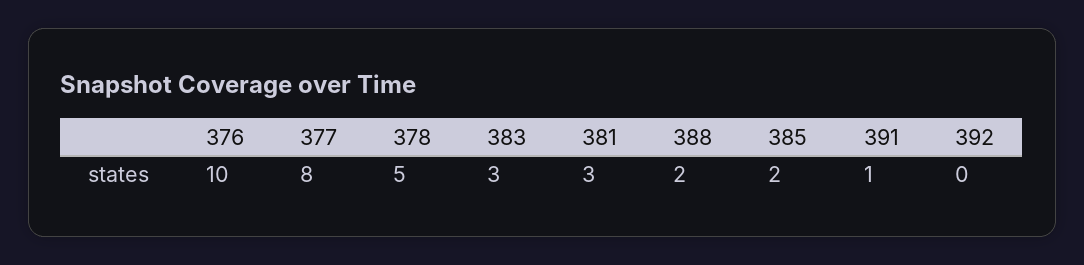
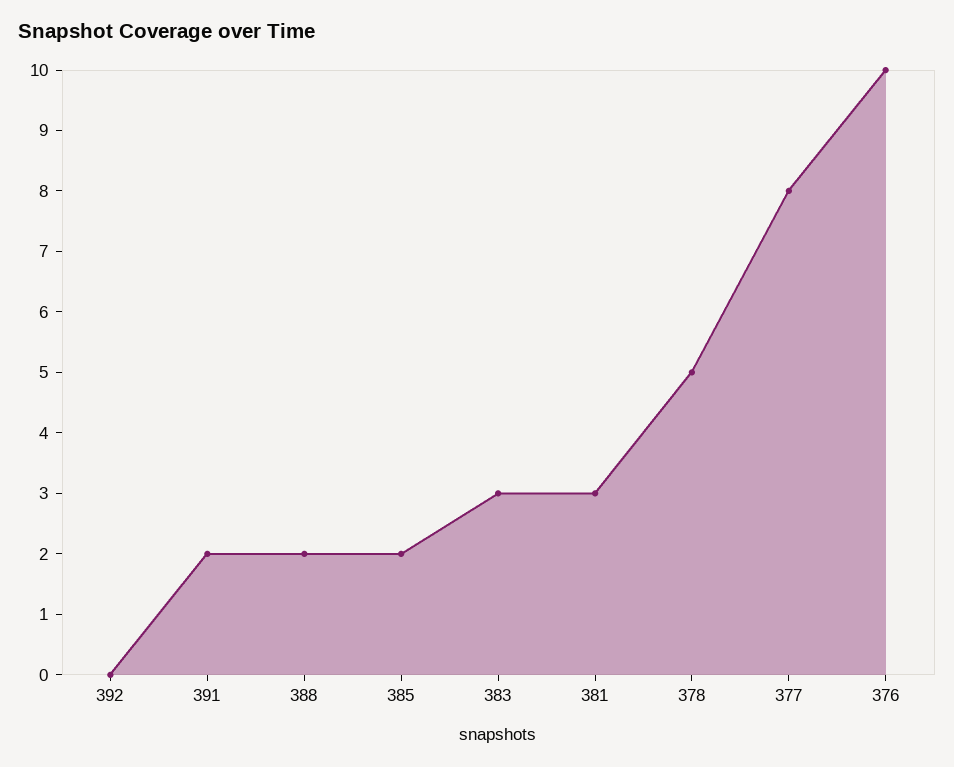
  {
    "376": 10,
    "377": 8,
    "378": 5,
    "383": 3,
    "381": 3,
    "388": 2,
    "385": 2,
-   "391": 1,
+   "391": 2,
    "392": 0
  }

